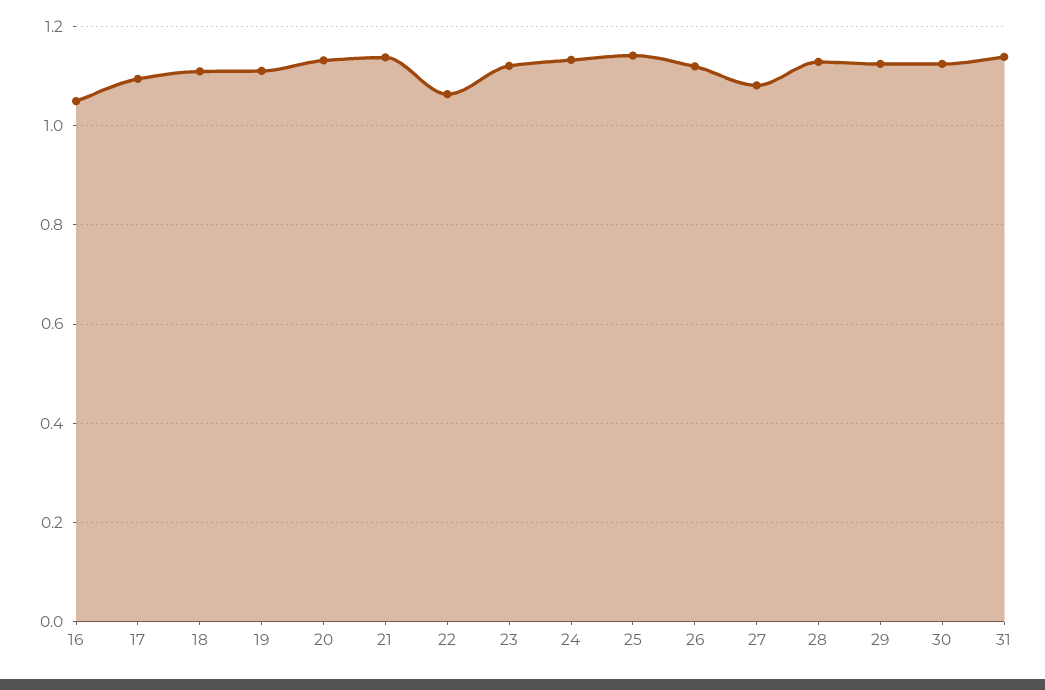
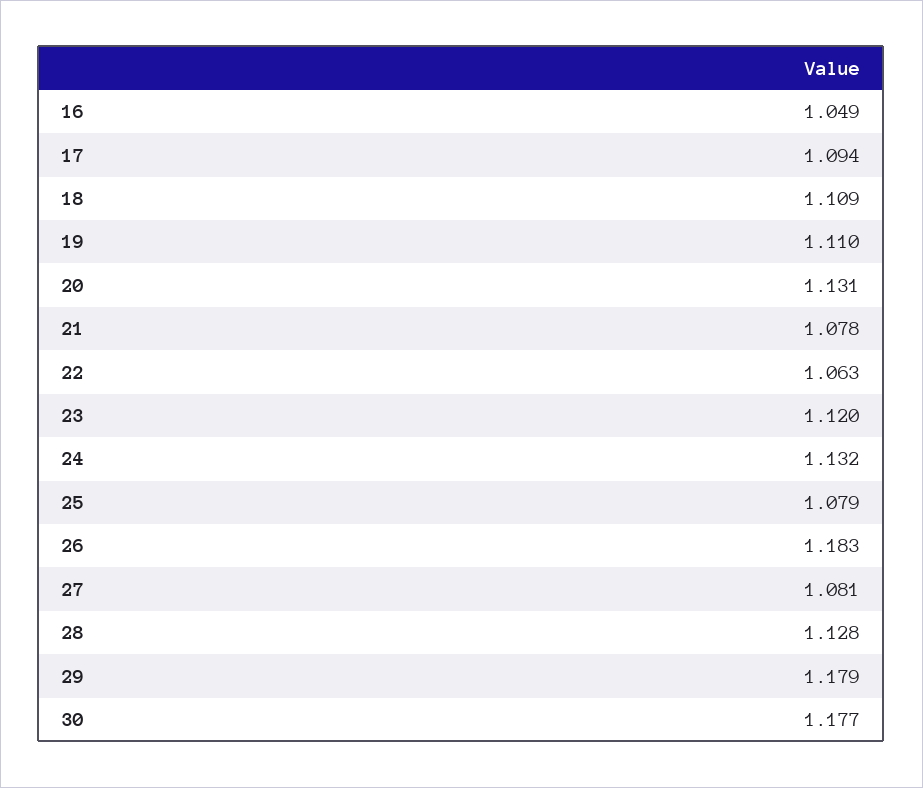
  {
    "16": 1.049,
    "17": 1.094,
    "18": 1.109,
    "19": 1.11,
    "20": 1.131,
-   "21": 1.14,
+   "21": 1.078,
    "22": 1.063,
    "23": 1.12,
    "24": 1.132,
-   "25": 1.14,
+   "25": 1.079,
-   "26": 1.12,
+   "26": 1.183,
    "27": 1.081,
    "28": 1.128,
-   "29": 1.12,
+   "29": 1.179,
-   "30": 1.12,
+   "30": 1.177
-   "31": 1.14
  }

